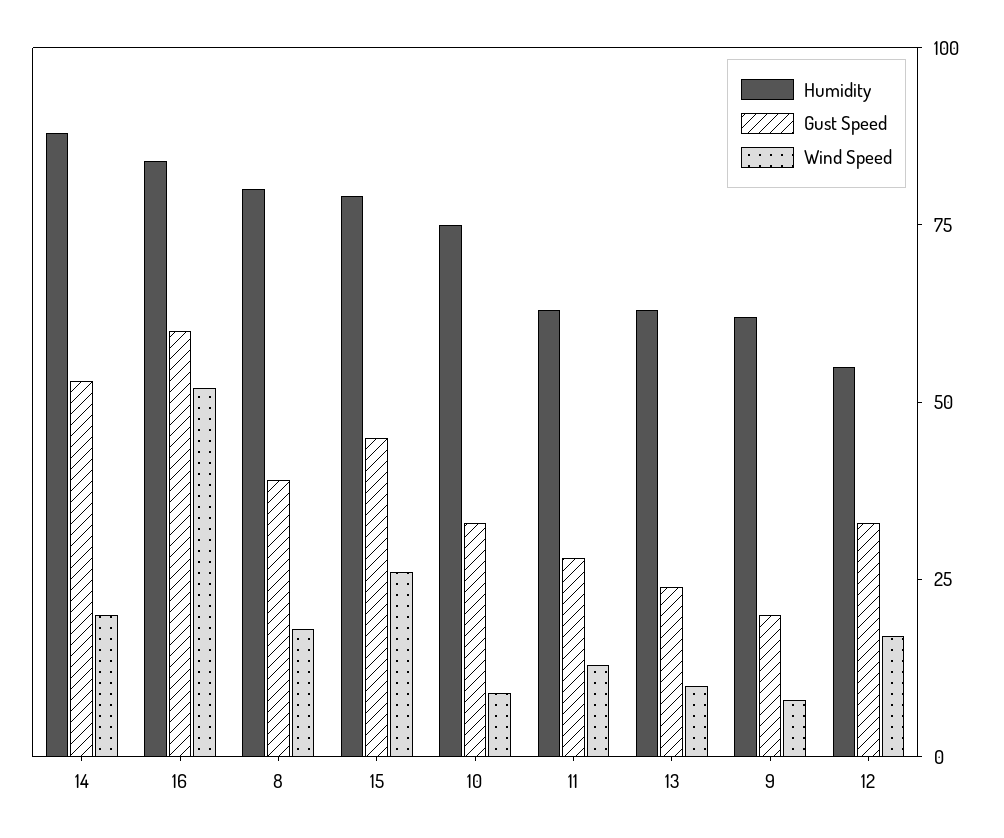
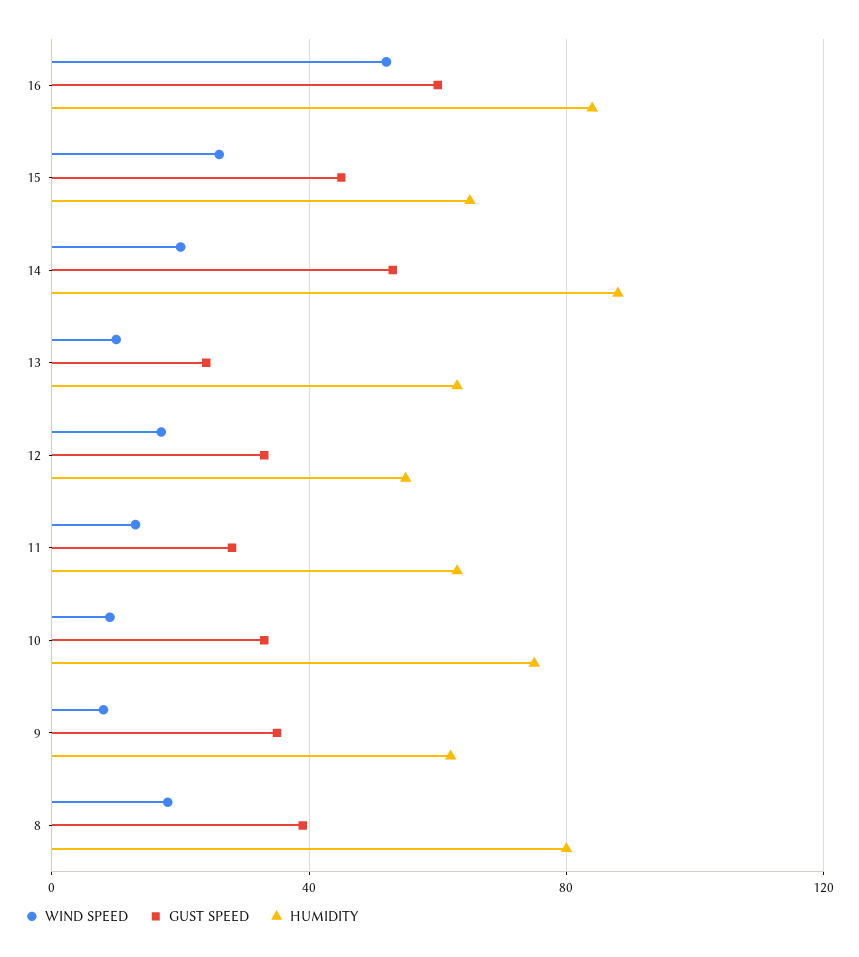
  {
    "Humidity": {
      "14": 90,
      "16": 85,
      "8": 80,
-     "15": 80,
+     "15": 65,
      "10": 75,
      "11": 65,
      "13": 65,
      "9": 60,
      "12": 55
    },
    "Gust Speed": {
      "14": 55,
      "16": 60,
      "8": 40,
      "15": 45,
      "10": 35,
      "11": 30,
      "13": 25,
-     "9": 20,
+     "9": 35,
      "12": 35
    },
    "Wind Speed": {
      "14": 20,
      "16": 50,
      "8": 20,
      "15": 25,
      "10": 10,
      "11": 15,
      "13": 10,
      "9": 10,
      "12": 15
    }
  }

